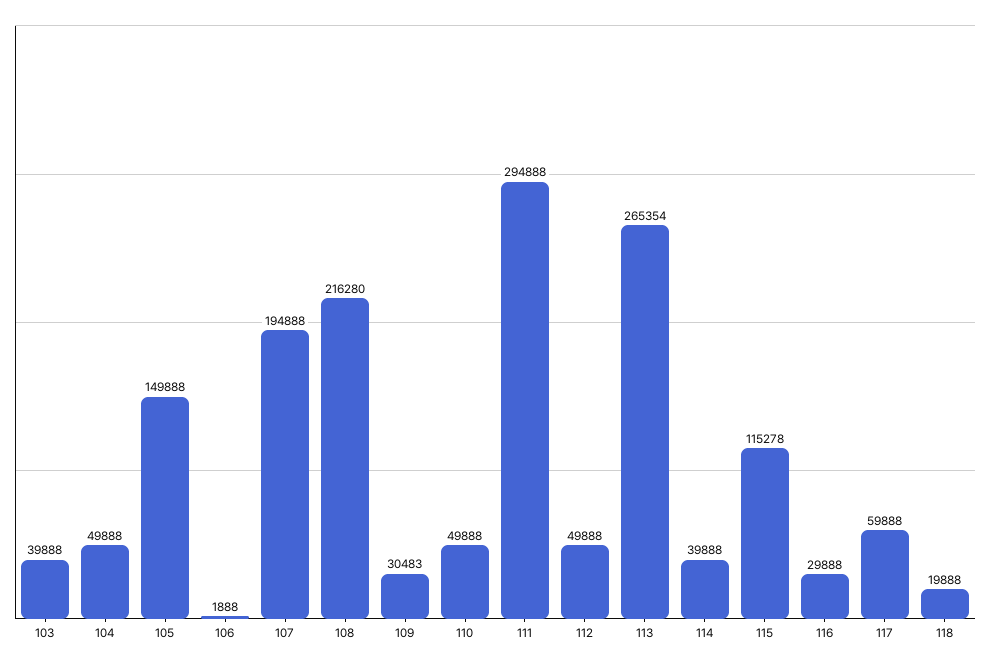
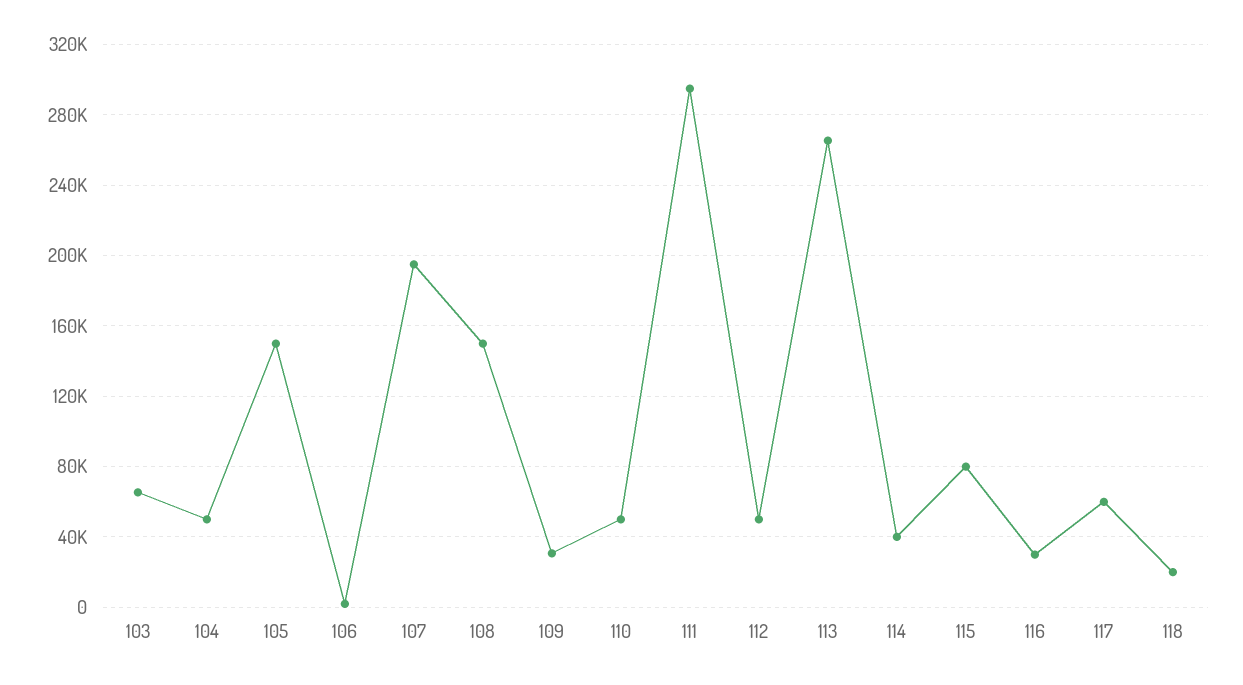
  {
-   "103": 39888,
+   "103": 65000,
    "104": 49888,
    "105": 149888,
    "106": 1888,
    "107": 194888,
-   "108": 216280,
+   "108": 150000,
    "109": 30483,
    "110": 49888,
    "111": 294888,
    "112": 49888,
    "113": 265354,
    "114": 39888,
-   "115": 115278,
+   "115": 80000,
    "116": 29888,
    "117": 59888,
    "118": 19888
  }

